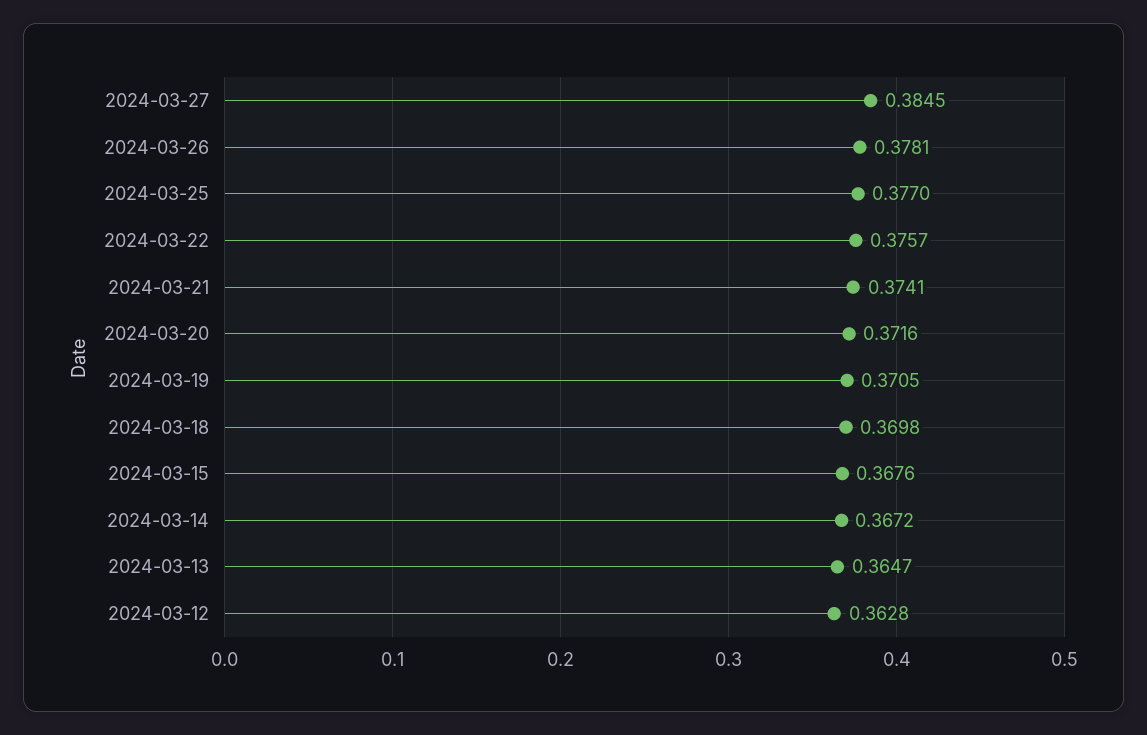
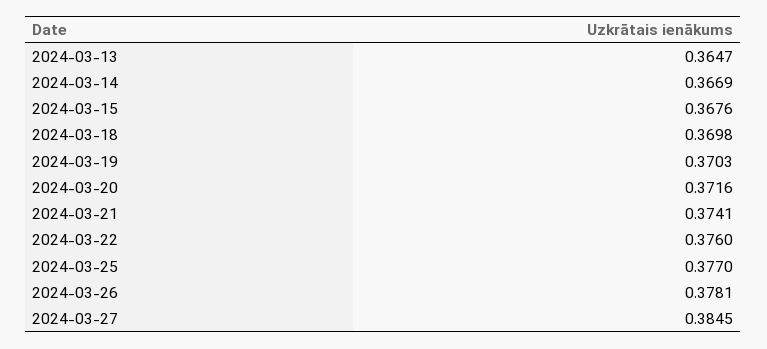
  {
    "2024-03-27": 0.3845,
    "2024-03-26": 0.3781,
    "2024-03-25": 0.377,
-   "2024-03-22": 0.3757,
+   "2024-03-22": 0.376,
    "2024-03-21": 0.3741,
    "2024-03-20": 0.3716,
-   "2024-03-19": 0.3705,
+   "2024-03-19": 0.3703,
    "2024-03-18": 0.3698,
    "2024-03-15": 0.3676,
-   "2024-03-14": 0.3672,
+   "2024-03-14": 0.3669,
-   "2024-03-13": 0.3647,
+   "2024-03-13": 0.3647
-   "2024-03-12": 0.3628
  }

